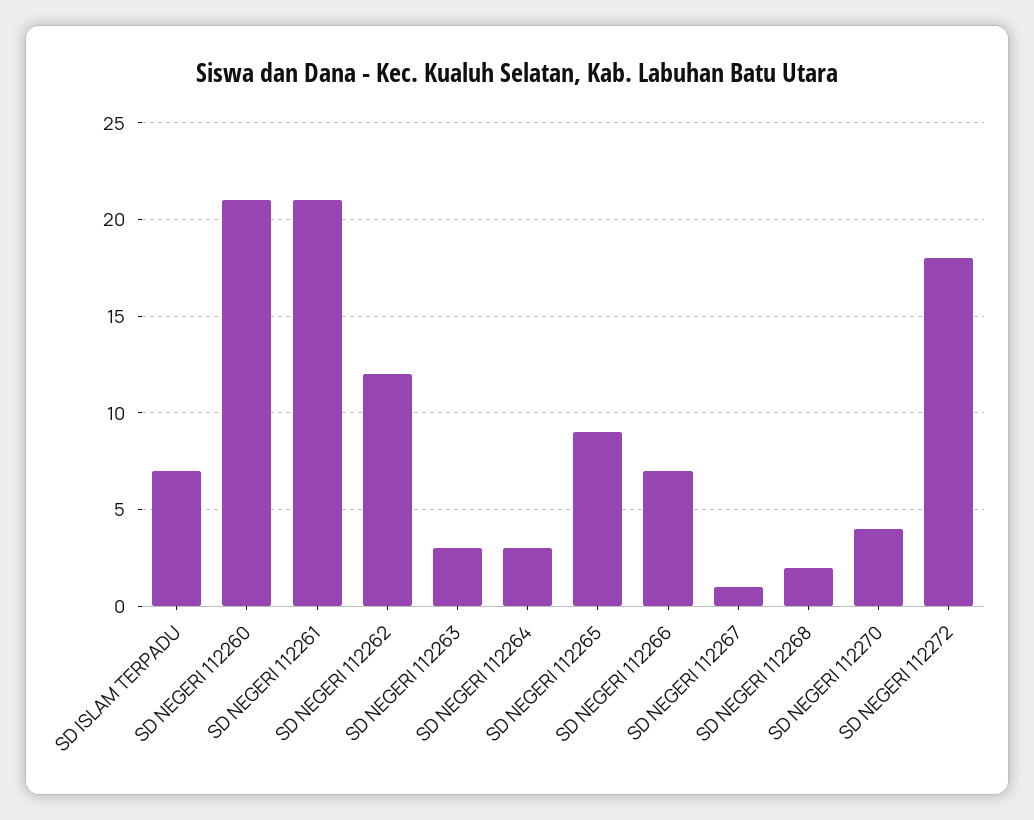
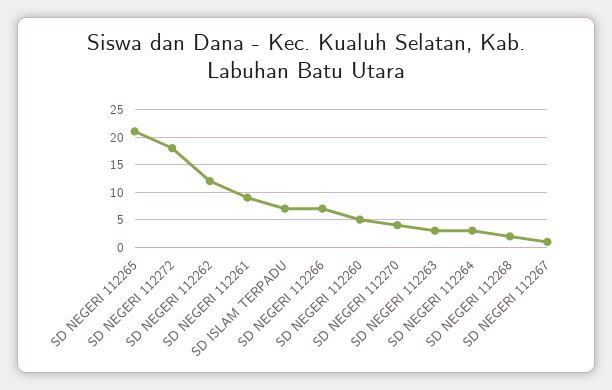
  {
    "SD ISLAM TERPADU": 7,
-   "SD NEGERI 112260": 21,
+   "SD NEGERI 112260": 5,
-   "SD NEGERI 112261": 21,
+   "SD NEGERI 112261": 10,
    "SD NEGERI 112262": 12,
    "SD NEGERI 112263": 3,
    "SD NEGERI 112264": 3,
-   "SD NEGERI 112265": 9,
+   "SD NEGERI 112265": 20,
    "SD NEGERI 112266": 7,
    "SD NEGERI 112267": 1,
    "SD NEGERI 112268": 2,
    "SD NEGERI 112270": 4,
    "SD NEGERI 112272": 18
  }

